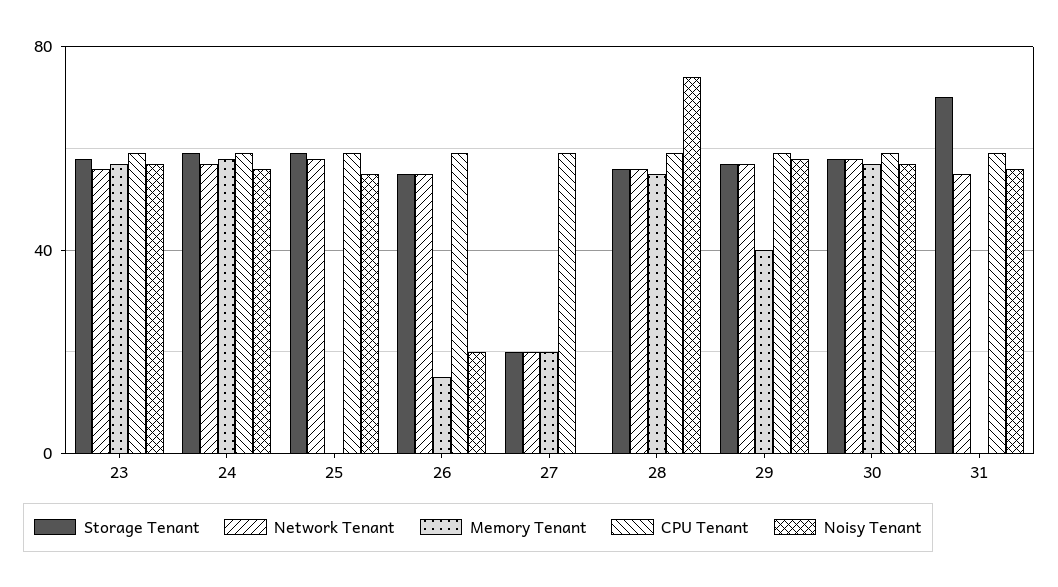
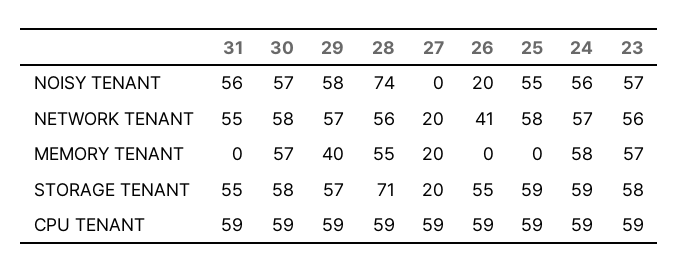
  {
    "Storage Tenant": {
      "23": 58,
      "24": 59,
      "25": 59,
      "26": 55,
      "27": 20,
-     "28": 55,
+     "28": 71,
      "29": 57,
      "30": 58,
-     "31": 70
+     "31": 55
    },
    "Network Tenant": {
      "23": 56,
      "24": 57,
      "25": 58,
-     "26": 55,
+     "26": 41,
      "27": 20,
      "28": 56,
      "29": 57,
      "30": 58,
      "31": 55
    },
    "Memory Tenant": {
      "23": 57,
      "24": 58,
      "25": 0,
-     "26": 15,
+     "26": 0,
      "27": 20,
      "28": 55,
      "29": 40,
      "30": 57,
      "31": 0
    },
    "CPU Tenant": {
      "23": 59,
      "24": 59,
      "25": 59,
      "26": 59,
      "27": 59,
      "28": 59,
      "29": 59,
      "30": 59,
      "31": 59
    },
    "Noisy Tenant": {
      "23": 57,
      "24": 56,
      "25": 55,
      "26": 20,
      "27": 0,
      "28": 74,
      "29": 58,
      "30": 57,
      "31": 56
    }
  }

